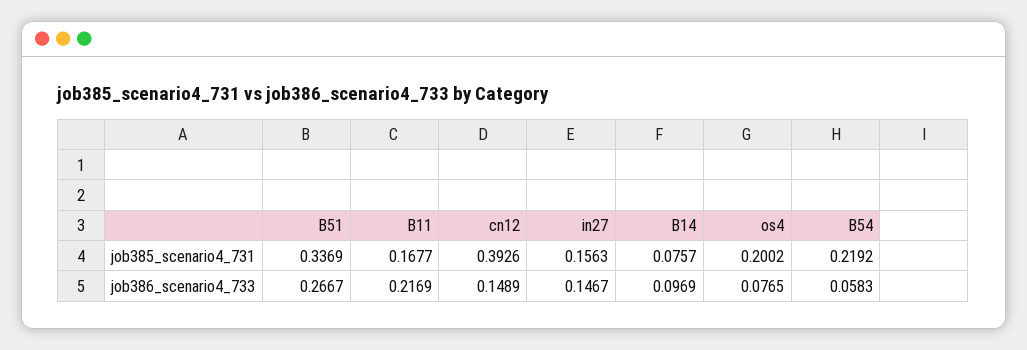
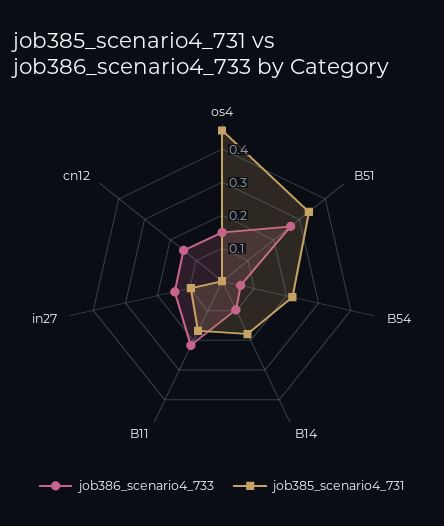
  {
    "job385_scenario4_731": {
      "B51": 0.3369,
      "B11": 0.1677,
-     "cn12": 0.3926,
+     "cn12": 0,
-     "in27": 0.1563,
+     "in27": 0.1,
-     "B14": 0.0757,
+     "B14": 0.175,
-     "os4": 0.2002,
+     "os4": 0.45,
      "B54": 0.2192
    },
    "job386_scenario4_733": {
      "B51": 0.2667,
      "B11": 0.2169,
      "cn12": 0.1489,
      "in27": 0.1467,
      "B14": 0.0969,
-     "os4": 0.0765,
+     "os4": 0.15,
      "B54": 0.0583
    }
  }

